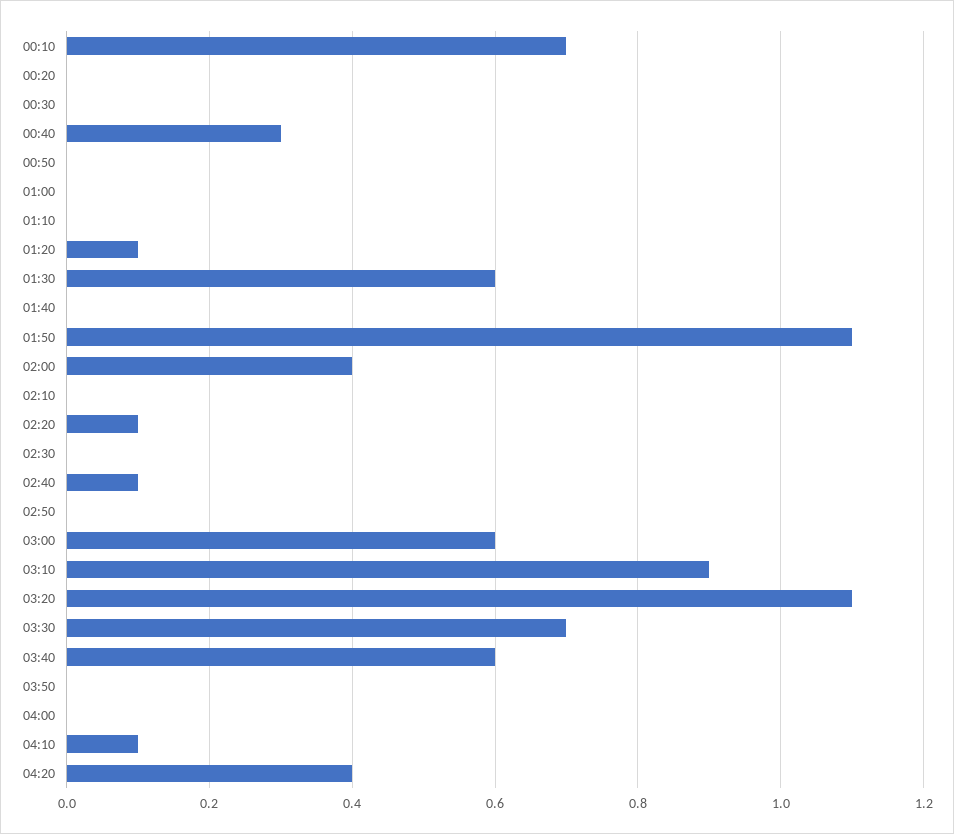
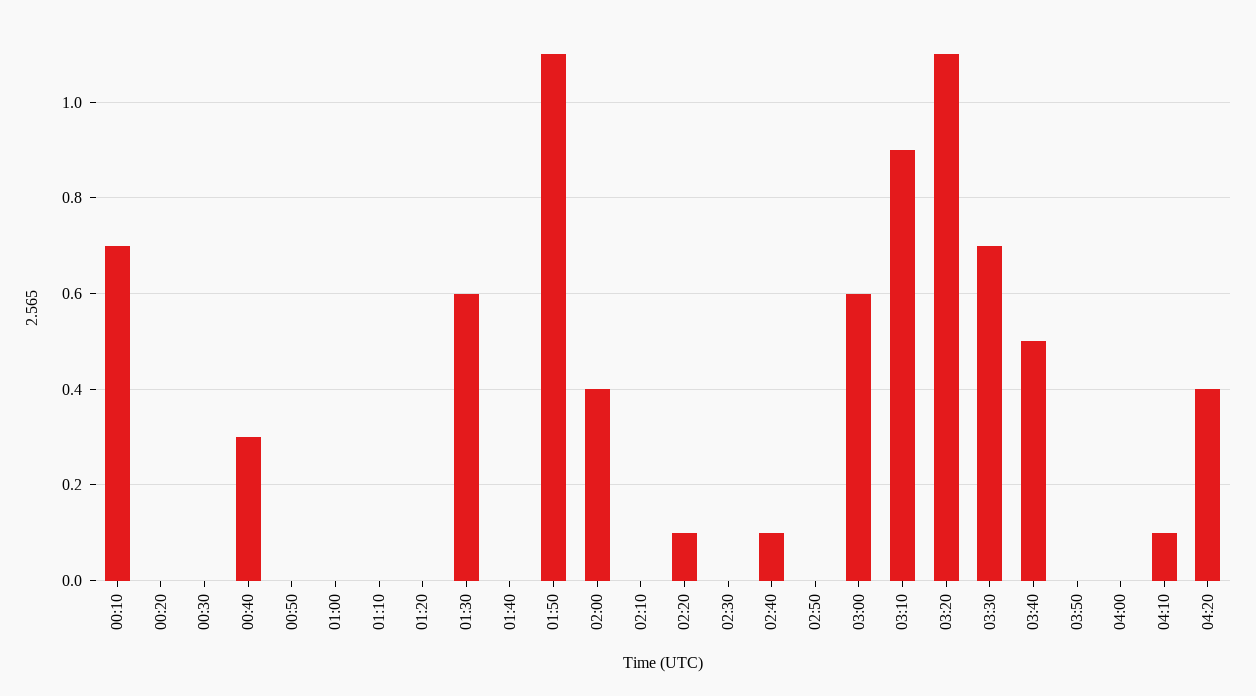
  {
    "00:10": 0.7,
    "00:20": 0,
    "00:30": 0,
    "00:40": 0.3,
    "00:50": 0,
    "01:00": 0,
    "01:10": 0,
-   "01:20": 0.1,
+   "01:20": 0,
    "01:30": 0.6,
    "01:40": 0,
    "01:50": 1.1,
    "02:00": 0.4,
    "02:10": 0,
    "02:20": 0.1,
    "02:30": 0,
    "02:40": 0.1,
    "02:50": 0,
    "03:00": 0.6,
    "03:10": 0.9,
    "03:20": 1.1,
    "03:30": 0.7,
-   "03:40": 0.6,
+   "03:40": 0.5,
    "03:50": 0,
    "04:00": 0,
    "04:10": 0.1,
    "04:20": 0.4
  }

